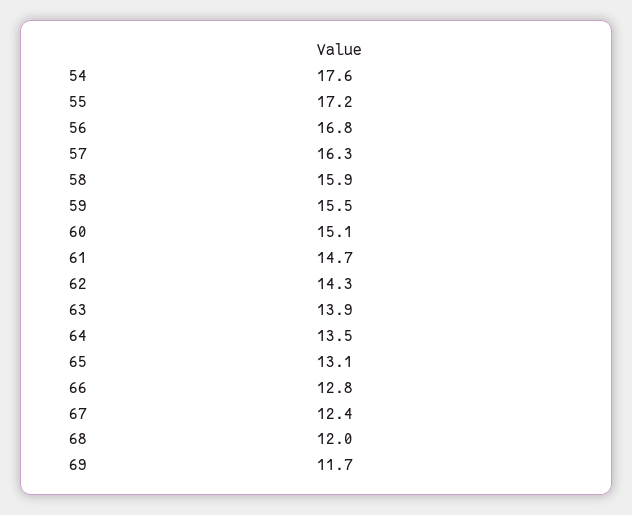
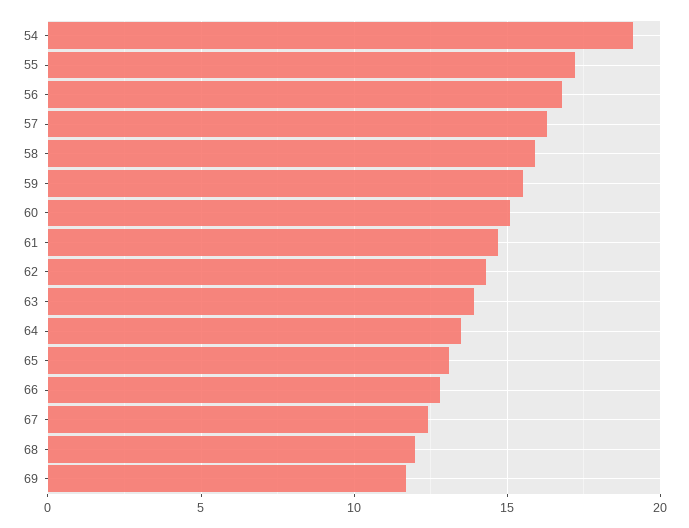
  {
-   "54": 17.6,
+   "54": 19,
    "55": 17.2,
    "56": 16.8,
    "57": 16.3,
    "58": 15.9,
    "59": 15.5,
    "60": 15.1,
    "61": 14.7,
    "62": 14.3,
    "63": 13.9,
    "64": 13.5,
    "65": 13.1,
    "66": 12.8,
    "67": 12.4,
    "68": 12,
    "69": 11.7
  }

